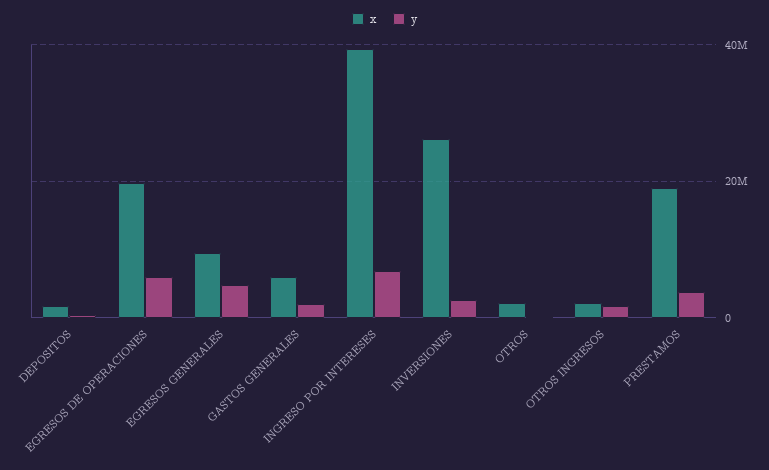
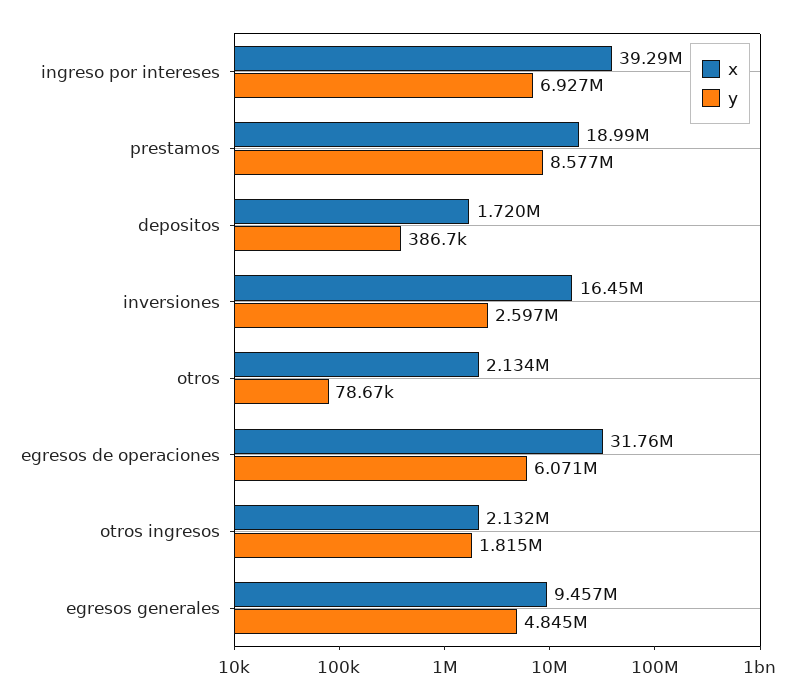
  {
    "x": {
      "DEPOSITOS": 1720000,
-     "EGRESOS DE OPERACIONES": 20000000,
+     "EGRESOS DE OPERACIONES": 31760000,
      "EGRESOS GENERALES": 9457000,
-     "GASTOS GENERALES": 6000000,
      "INGRESO POR INTERESES": 39290000,
-     "INVERSIONES": 26000000,
+     "INVERSIONES": 16450000,
      "OTROS": 2134000,
      "OTROS INGRESOS": 2132000,
      "PRESTAMOS": 18990000
    },
    "y": {
      "DEPOSITOS": 386700,
      "EGRESOS DE OPERACIONES": 6071000,
      "EGRESOS GENERALES": 4845000,
-     "GASTOS GENERALES": 2000000,
      "INGRESO POR INTERESES": 6927000,
      "INVERSIONES": 2597000,
      "OTROS": 78670,
      "OTROS INGRESOS": 1815000,
-     "PRESTAMOS": 4000000
+     "PRESTAMOS": 8577000
    }
  }

